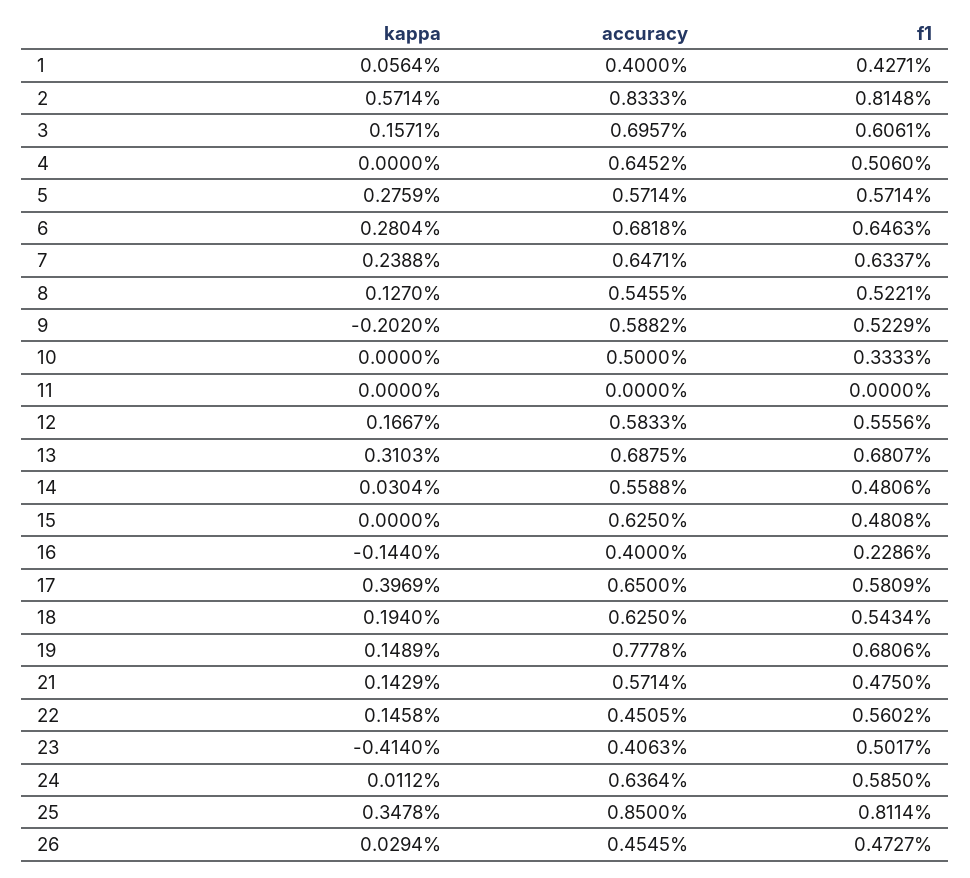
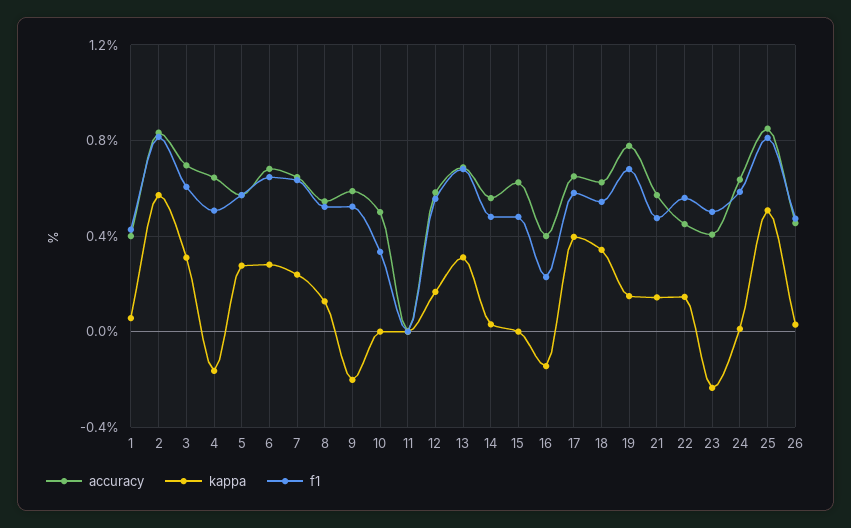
  {
    "kappa": {
      "1": 0.0564,
      "2": 0.5714,
-     "3": 0.1571,
+     "3": 0.3,
-     "4": 0,
+     "4": -0.15,
      "5": 0.2759,
      "6": 0.2804,
      "7": 0.2388,
      "8": 0.127,
      "9": -0.202,
      "10": 0,
      "11": 0,
      "12": 0.1667,
      "13": 0.3103,
      "14": 0.0304,
      "15": 0,
      "16": -0.144,
      "17": 0.3969,
-     "18": 0.194,
+     "18": 0.35,
      "19": 0.1489,
      "21": 0.1429,
      "22": 0.1458,
-     "23": -0.414,
+     "23": -0.25,
      "24": 0.0112,
-     "25": 0.3478,
+     "25": 0.5,
      "26": 0.0294
    },
    "accuracy": {
      "1": 0.4,
      "2": 0.8333,
      "3": 0.6957,
      "4": 0.6452,
      "5": 0.5714,
      "6": 0.6818,
      "7": 0.6471,
      "8": 0.5455,
      "9": 0.5882,
      "10": 0.5,
      "11": 0,
      "12": 0.5833,
      "13": 0.6875,
      "14": 0.5588,
      "15": 0.625,
      "16": 0.4,
      "17": 0.65,
      "18": 0.625,
      "19": 0.7778,
      "21": 0.5714,
      "22": 0.4505,
      "23": 0.4063,
      "24": 0.6364,
      "25": 0.85,
      "26": 0.4545
    },
    "f1": {
      "1": 0.4271,
      "2": 0.8148,
      "3": 0.6061,
      "4": 0.506,
      "5": 0.5714,
      "6": 0.6463,
      "7": 0.6337,
      "8": 0.5221,
      "9": 0.5229,
      "10": 0.3333,
      "11": 0,
      "12": 0.5556,
      "13": 0.6807,
      "14": 0.4806,
      "15": 0.4808,
      "16": 0.2286,
      "17": 0.5809,
      "18": 0.5434,
      "19": 0.6806,
      "21": 0.475,
      "22": 0.5602,
      "23": 0.5017,
      "24": 0.585,
      "25": 0.8114,
      "26": 0.4727
    }
  }

